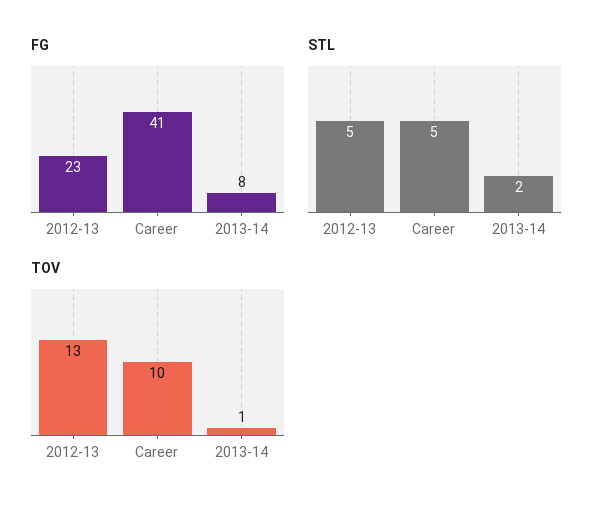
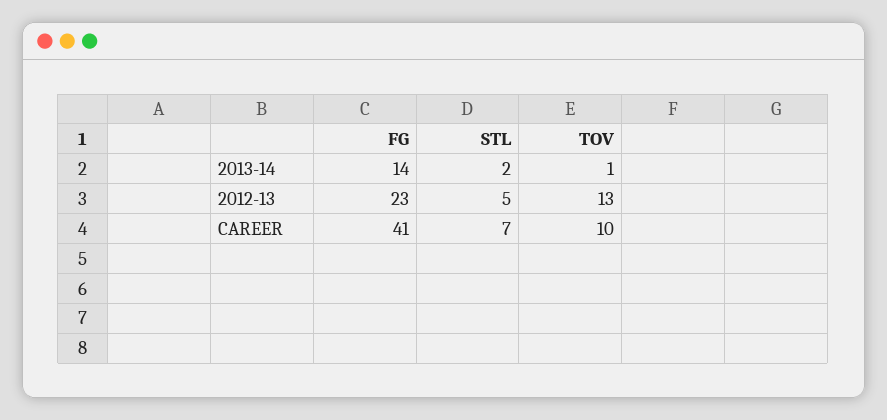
  {
    "FG": {
      "2012-13": 23,
      "Career": 41,
-     "2013-14": 8
+     "2013-14": 14
    },
    "STL": {
      "2012-13": 5,
-     "Career": 5,
+     "Career": 7,
      "2013-14": 2
    },
    "TOV": {
      "2012-13": 13,
      "Career": 10,
      "2013-14": 1
    }
  }

